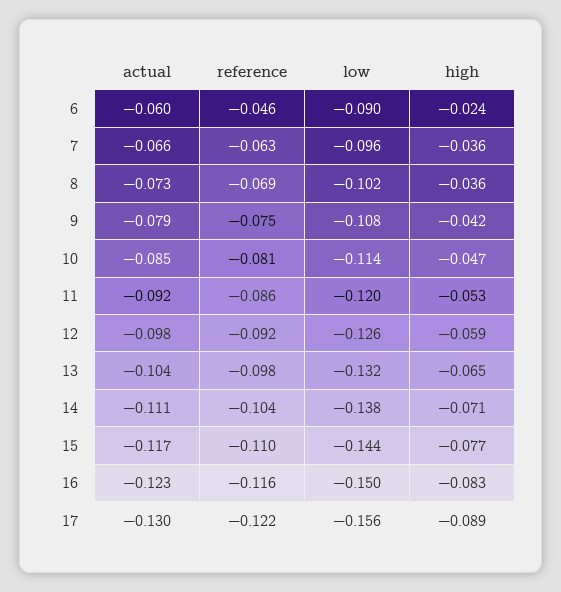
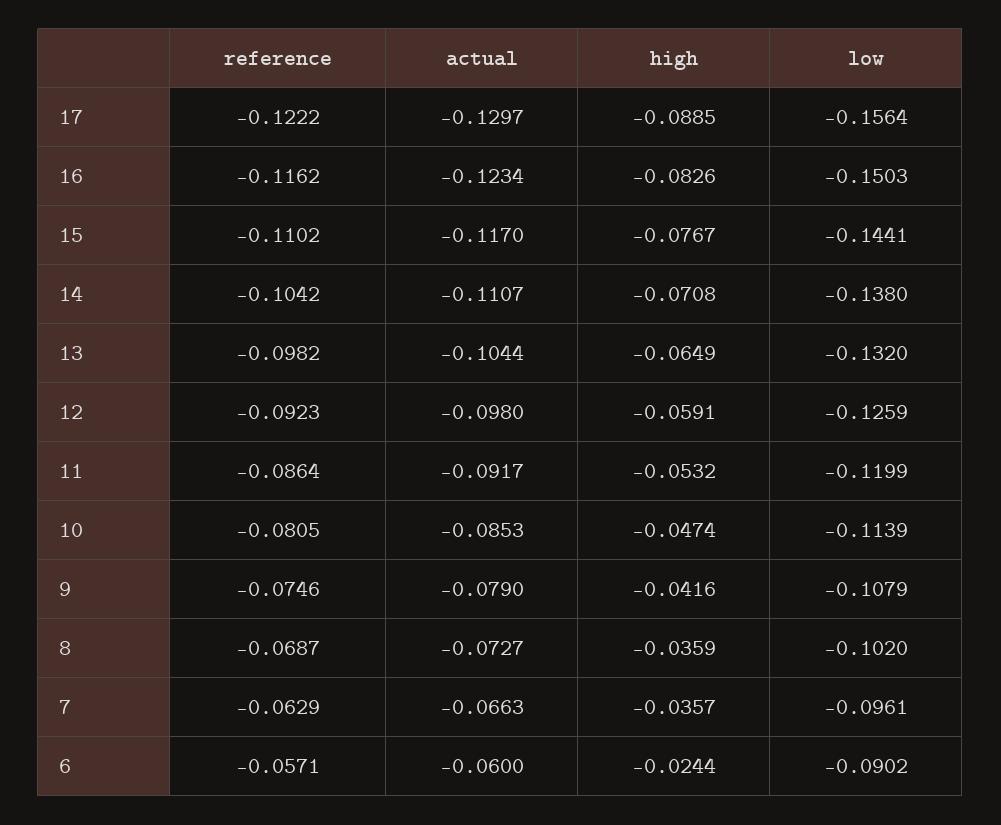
  {
    "actual": {
      "6": -0.06,
      "7": -0.0663,
      "8": -0.0727,
      "9": -0.079,
      "10": -0.0853,
      "11": -0.0917,
      "12": -0.098,
      "13": -0.1044,
      "14": -0.1107,
      "15": -0.117,
      "16": -0.1234,
      "17": -0.1297
    },
    "reference": {
-     "6": -0.046,
+     "6": -0.0571,
      "7": -0.0629,
      "8": -0.0687,
      "9": -0.0746,
      "10": -0.0805,
      "11": -0.0864,
      "12": -0.0923,
      "13": -0.0982,
      "14": -0.1042,
      "15": -0.1102,
      "16": -0.1162,
      "17": -0.1222
    },
    "low": {
      "6": -0.0902,
      "7": -0.0961,
      "8": -0.102,
      "9": -0.1079,
      "10": -0.1139,
      "11": -0.1199,
      "12": -0.1259,
      "13": -0.132,
      "14": -0.138,
      "15": -0.1441,
      "16": -0.1503,
      "17": -0.1564
    },
    "high": {
      "6": -0.0244,
      "7": -0.0357,
      "8": -0.0359,
      "9": -0.0416,
      "10": -0.0474,
      "11": -0.0532,
      "12": -0.0591,
      "13": -0.0649,
      "14": -0.0708,
      "15": -0.0767,
      "16": -0.0826,
      "17": -0.0885
    }
  }

